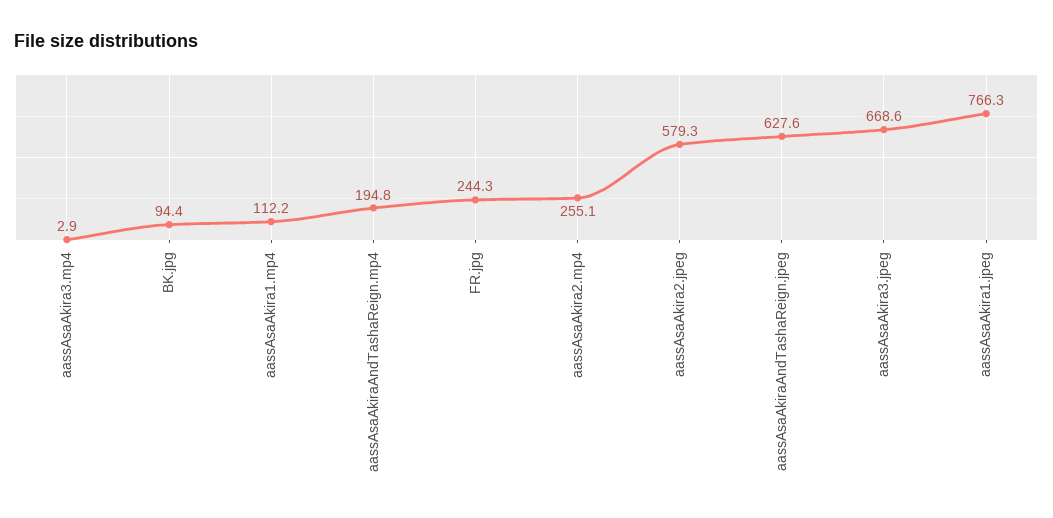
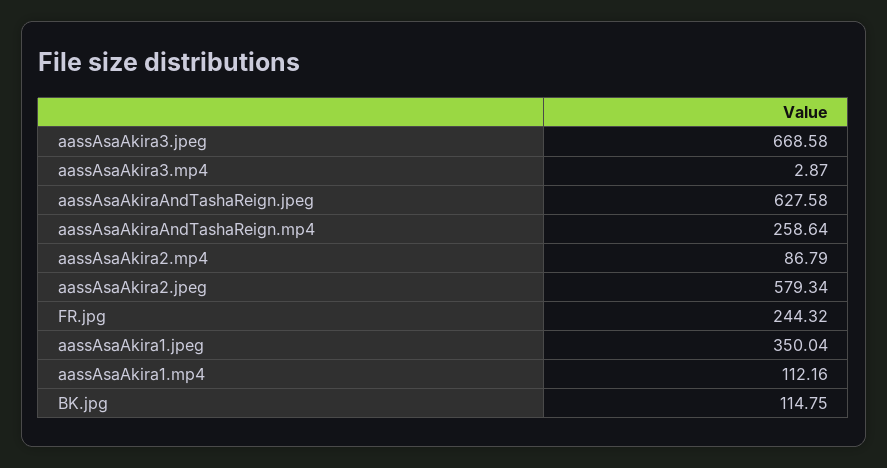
  {
    "aassAsaAkira3.mp4": 2.87,
-   "BK.jpg": 94.4,
+   "BK.jpg": 114.75,
    "aassAsaAkira1.mp4": 112.16,
-   "aassAsaAkiraAndTashaReign.mp4": 194.8,
+   "aassAsaAkiraAndTashaReign.mp4": 258.64,
    "FR.jpg": 244.32,
-   "aassAsaAkira2.mp4": 255.1,
+   "aassAsaAkira2.mp4": 86.79,
    "aassAsaAkira2.jpeg": 579.34,
    "aassAsaAkiraAndTashaReign.jpeg": 627.58,
    "aassAsaAkira3.jpeg": 668.58,
-   "aassAsaAkira1.jpeg": 766.3
+   "aassAsaAkira1.jpeg": 350.04
  }

